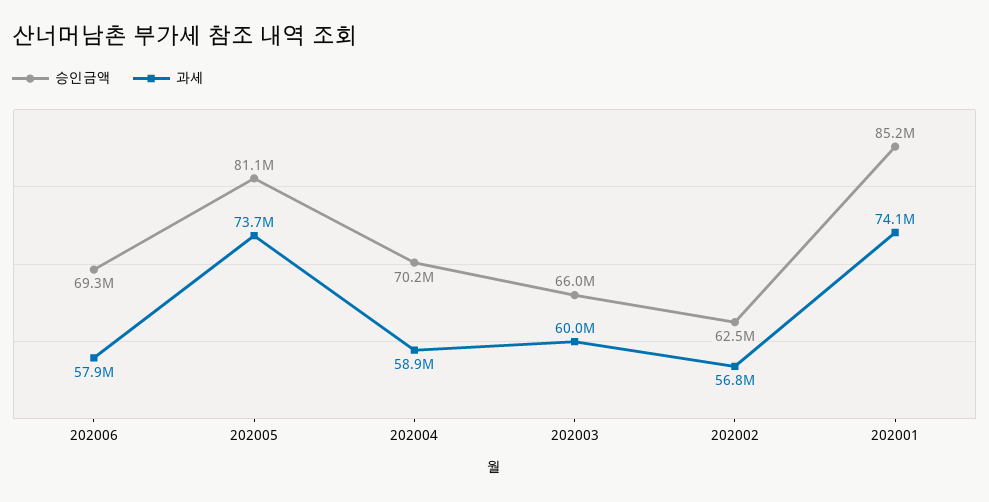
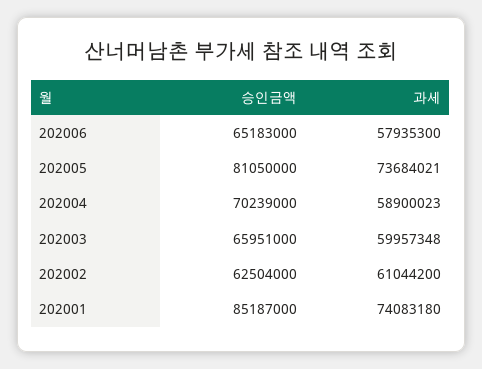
  {
    "승인금액": {
-     "202006": 69300000,
+     "202006": 65183000,
      "202005": 81050000,
      "202004": 70239000,
      "202003": 65951000,
      "202002": 62504000,
      "202001": 85187000
    },
    "과세": {
      "202006": 57935300,
      "202005": 73684021,
      "202004": 58900023,
      "202003": 59957348,
-     "202002": 56800000,
+     "202002": 61044200,
      "202001": 74083180
    }
  }

